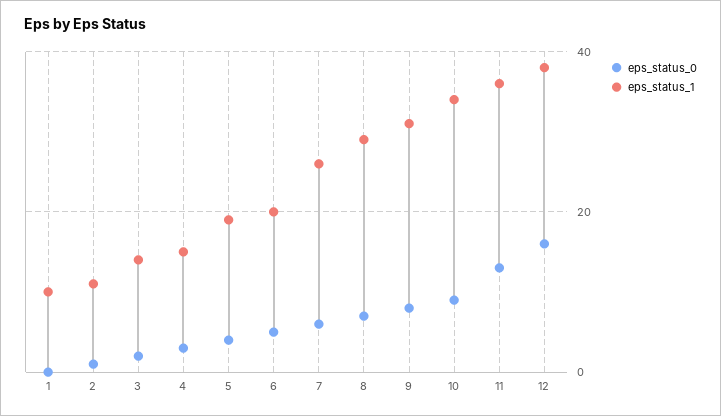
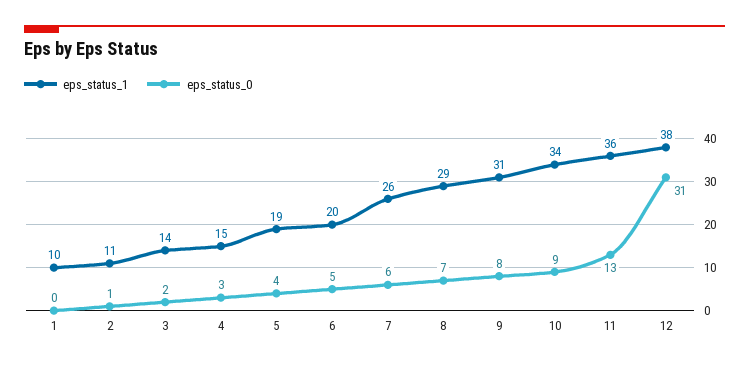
  {
    "eps_status_0": {
      "1": 0,
      "2": 1,
      "3": 2,
      "4": 3,
      "5": 4,
      "6": 5,
      "7": 6,
      "8": 7,
      "9": 8,
      "10": 9,
      "11": 13,
-     "12": 15
+     "12": 31
    },
    "eps_status_1": {
      "1": 10,
      "2": 11,
      "3": 14,
      "4": 15,
      "5": 19,
      "6": 20,
      "7": 26,
      "8": 29,
      "9": 31,
      "10": 34,
      "11": 36,
      "12": 38
    }
  }

